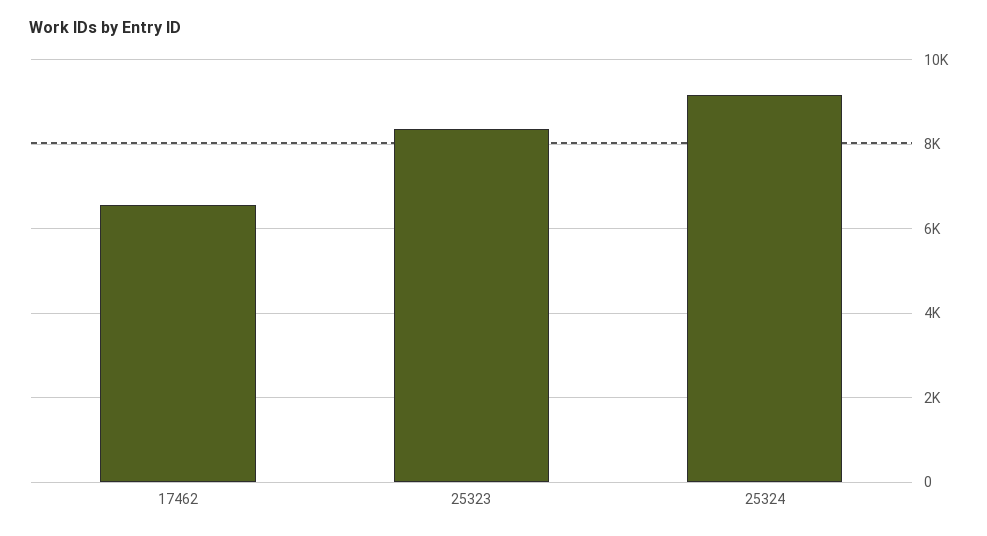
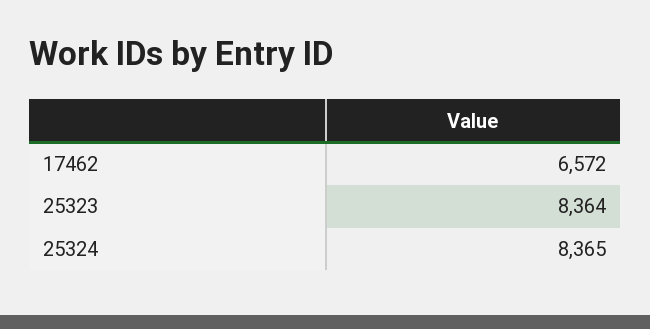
  {
    "17462": 6572,
    "25323": 8364,
-   "25324": 9200
+   "25324": 8365
  }

